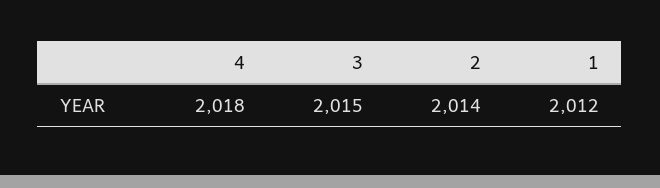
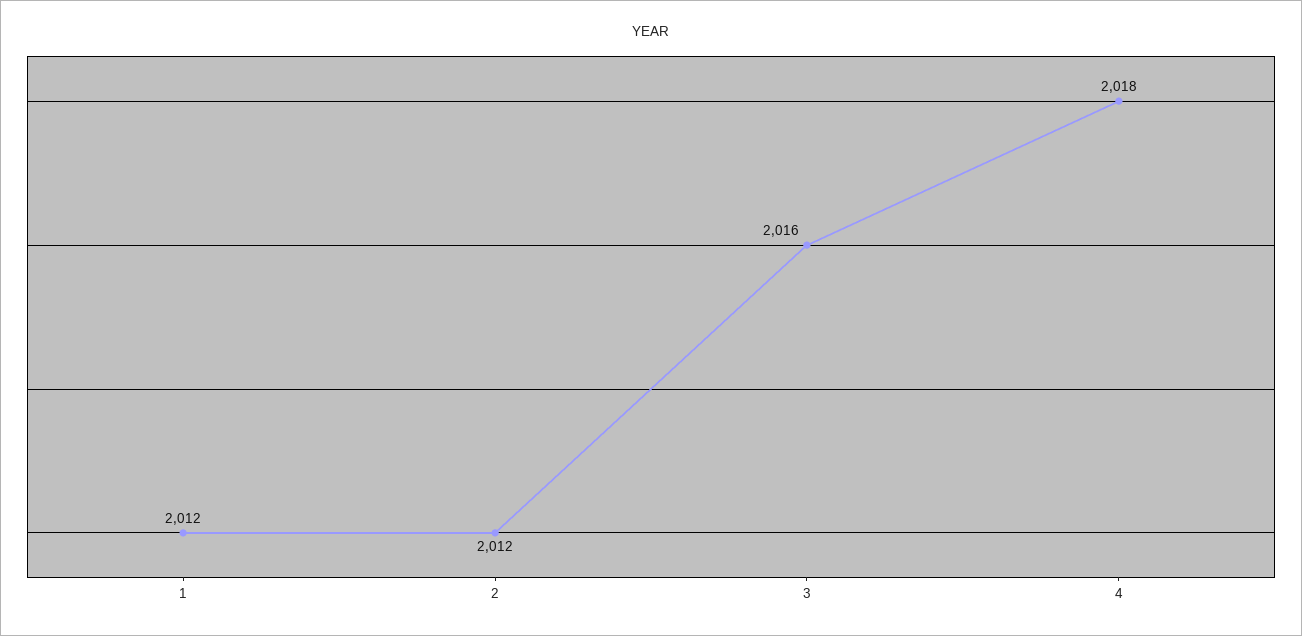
  {
    "4": 2018,
-   "3": 2015,
+   "3": 2016,
-   "2": 2014,
+   "2": 2012,
    "1": 2012
  }

